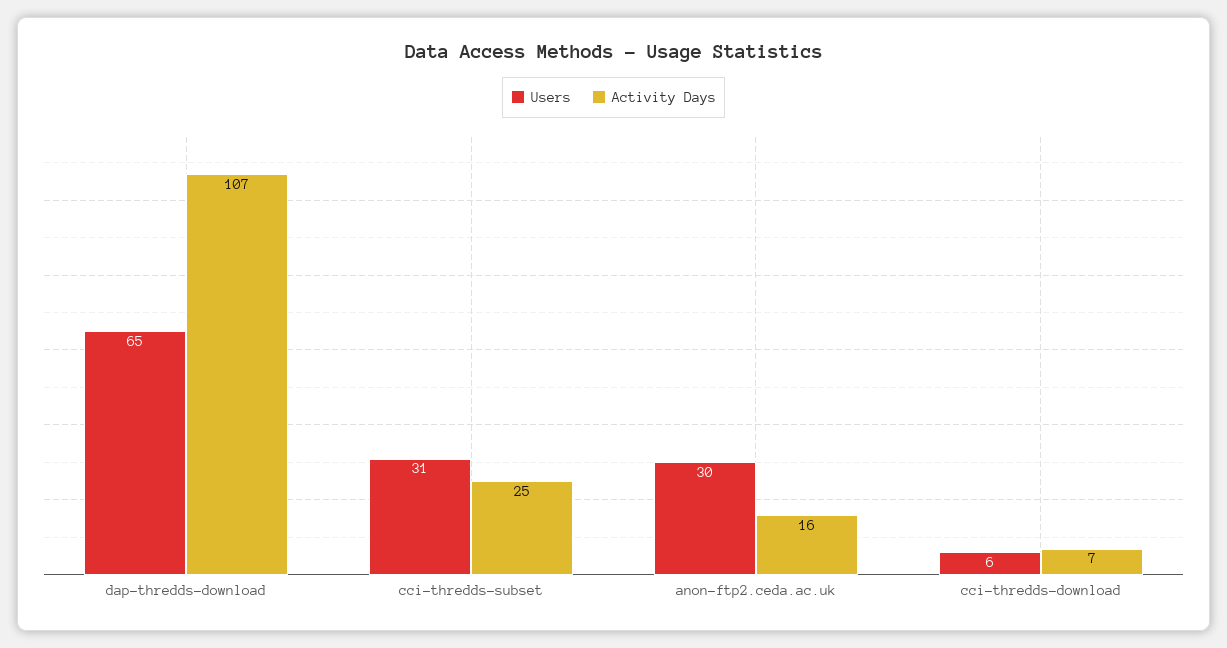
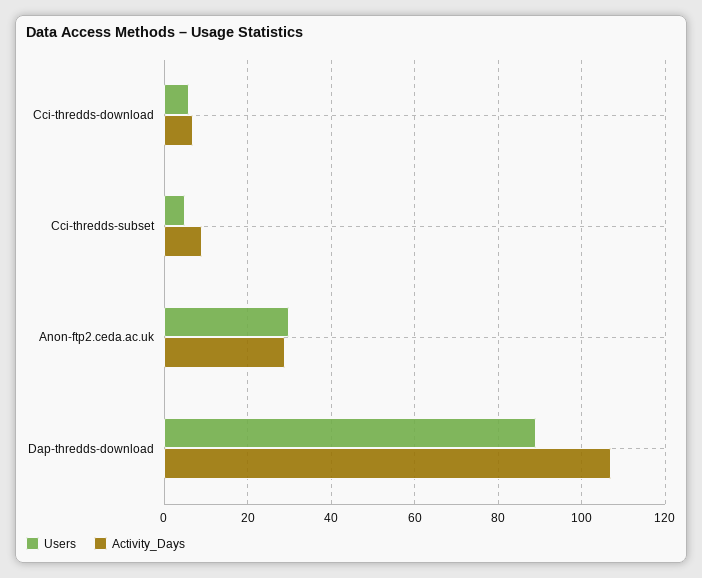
  {
    "Users": {
-     "dap-thredds-download": 65,
+     "dap-thredds-download": 90,
-     "cci-thredds-subset": 31,
+     "cci-thredds-subset": 5,
      "anon-ftp2.ceda.ac.uk": 30,
      "cci-thredds-download": 6
    },
    "Activity Days": {
      "dap-thredds-download": 107,
-     "cci-thredds-subset": 25,
+     "cci-thredds-subset": 10,
-     "anon-ftp2.ceda.ac.uk": 16,
+     "anon-ftp2.ceda.ac.uk": 30,
      "cci-thredds-download": 7
    }
  }

